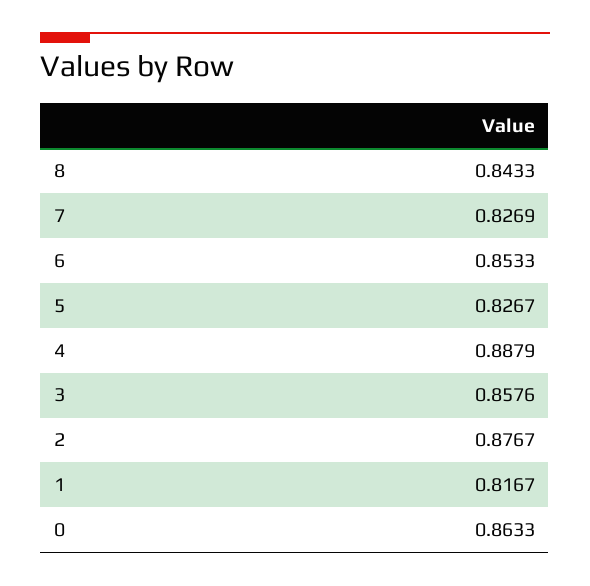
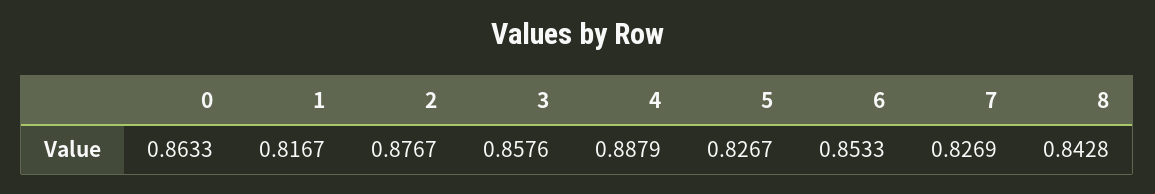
  {
-   "8": 0.8433,
+   "8": 0.8428,
    "7": 0.8269,
    "6": 0.8533,
    "5": 0.8267,
    "4": 0.8879,
    "3": 0.8576,
    "2": 0.8767,
    "1": 0.8167,
    "0": 0.8633
  }

